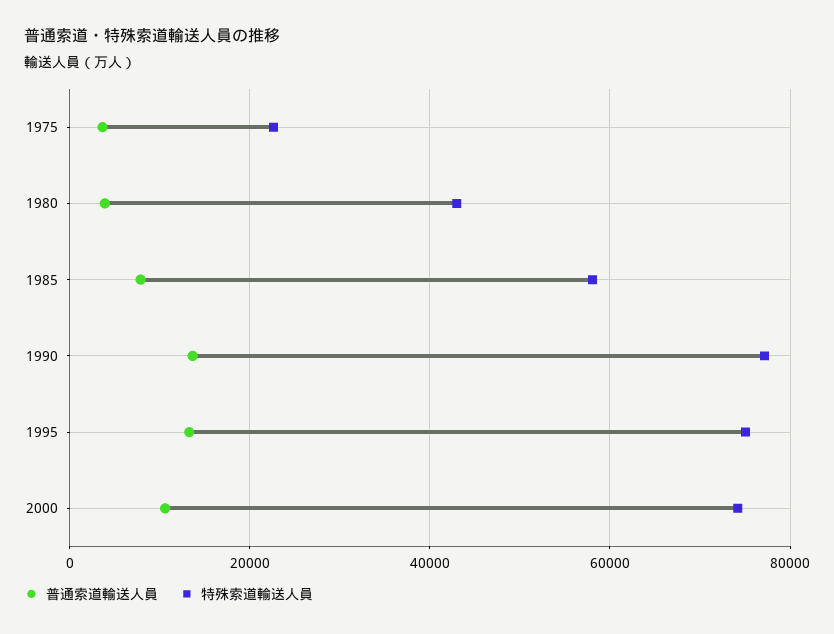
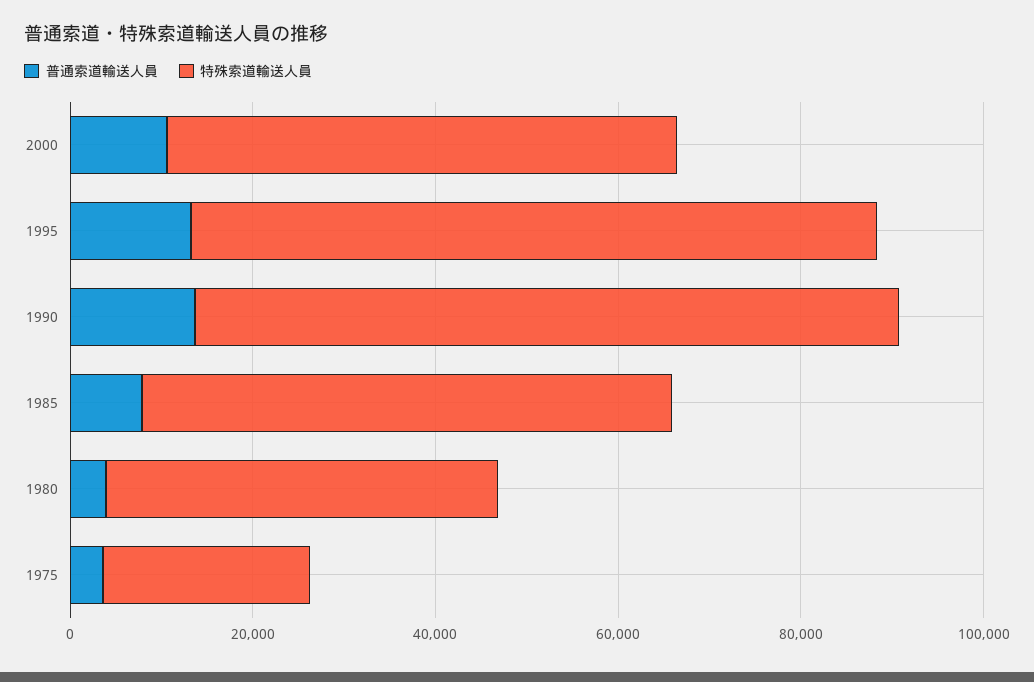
  {
    "普通索道輸送人員": {
      "1975": 4000,
      "1980": 4000,
      "1985": 8000,
      "1990": 14000,
      "1995": 14000,
      "2000": 10000
    },
    "特殊索道輸送人員": {
      "1975": 22000,
      "1980": 42000,
      "1985": 58000,
      "1990": 78000,
      "1995": 76000,
-     "2000": 74000
+     "2000": 55000
    }
  }

